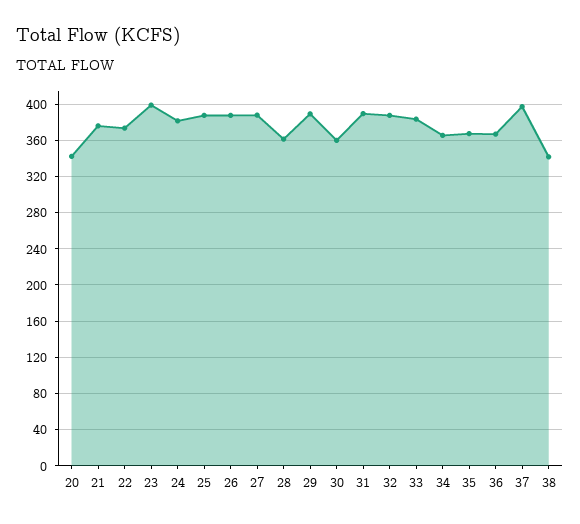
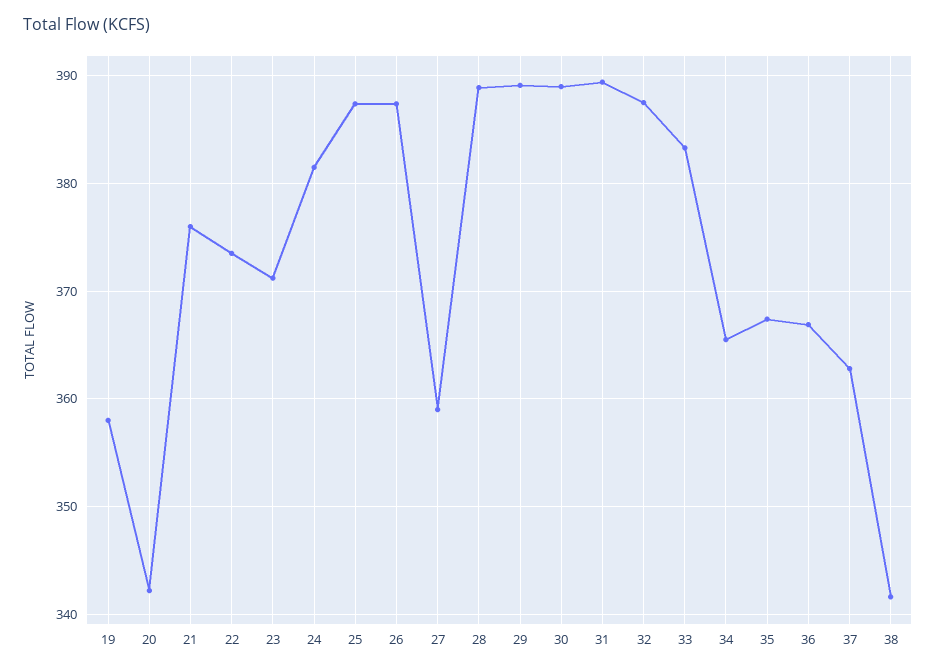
  {
    "20": 342,
    "21": 376,
    "22": 374,
-   "23": 400,
+   "23": 371,
    "24": 382,
    "25": 387,
    "26": 387,
-   "27": 390,
+   "27": 359,
-   "28": 360,
+   "28": 389,
    "29": 389,
-   "30": 360,
+   "30": 389,
    "31": 389,
    "32": 388,
    "33": 383,
    "34": 366,
    "35": 367,
    "36": 367,
-   "37": 400,
+   "37": 363,
-   "38": 342
+   "38": 342,
+   "19": 358
  }

